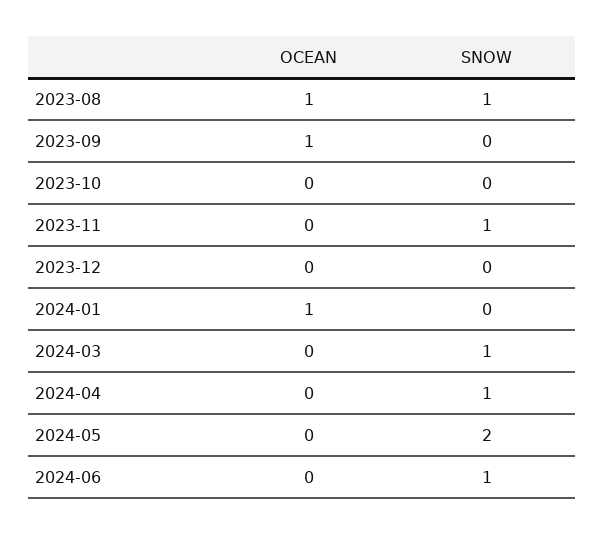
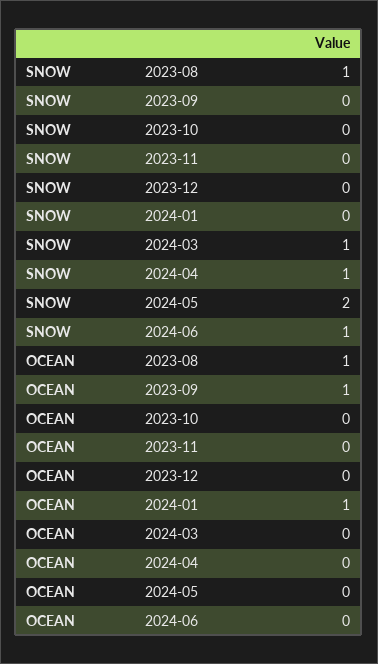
  {
    "OCEAN": {
      "2023-08": 1,
      "2023-09": 1,
      "2023-10": 0,
      "2023-11": 0,
      "2023-12": 0,
      "2024-01": 1,
      "2024-03": 0,
      "2024-04": 0,
      "2024-05": 0,
      "2024-06": 0
    },
    "SNOW": {
      "2023-08": 1,
      "2023-09": 0,
      "2023-10": 0,
-     "2023-11": 1,
+     "2023-11": 0,
      "2023-12": 0,
      "2024-01": 0,
      "2024-03": 1,
      "2024-04": 1,
      "2024-05": 2,
      "2024-06": 1
    }
  }

